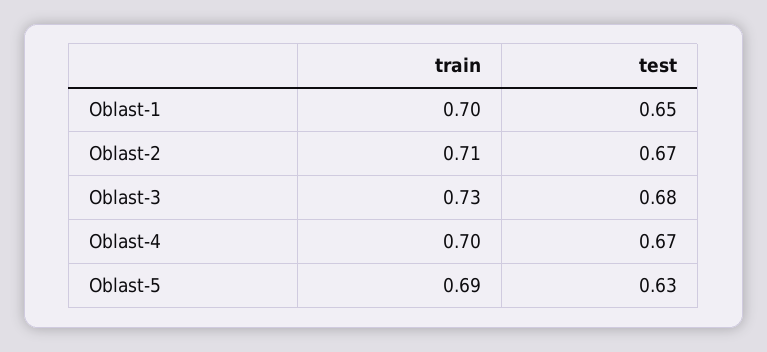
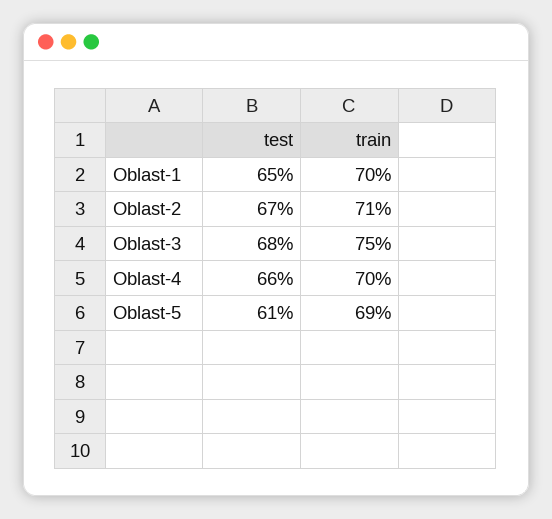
  {
    "train": {
      "Oblast-1": 0.7,
      "Oblast-2": 0.71,
-     "Oblast-3": 0.73,
+     "Oblast-3": 0.75,
      "Oblast-4": 0.7,
      "Oblast-5": 0.69
    },
    "test": {
      "Oblast-1": 0.65,
      "Oblast-2": 0.67,
      "Oblast-3": 0.68,
-     "Oblast-4": 0.67,
+     "Oblast-4": 0.66,
-     "Oblast-5": 0.63
+     "Oblast-5": 0.61
    }
  }

